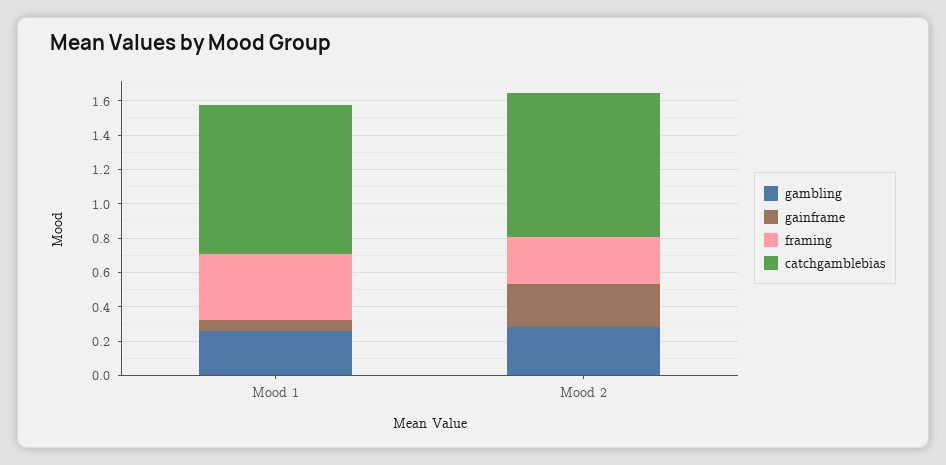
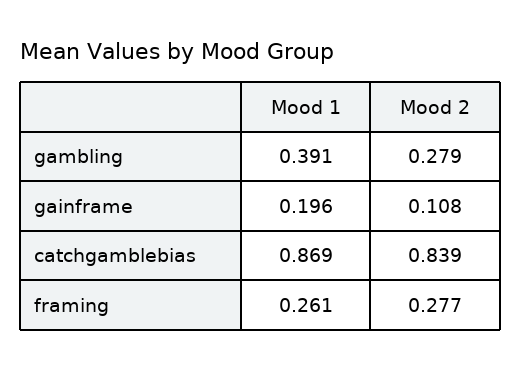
  {
    "gambling": {
-     "Mood 1": 0.25,
+     "Mood 1": 0.391,
      "Mood 2": 0.279
    },
    "gainframe": {
-     "Mood 1": 0.05,
+     "Mood 1": 0.196,
-     "Mood 2": 0.25
+     "Mood 2": 0.108
    },
    "framing": {
-     "Mood 1": 0.4,
+     "Mood 1": 0.261,
      "Mood 2": 0.277
    },
    "catchgamblebias": {
      "Mood 1": 0.869,
      "Mood 2": 0.839
    }
  }

